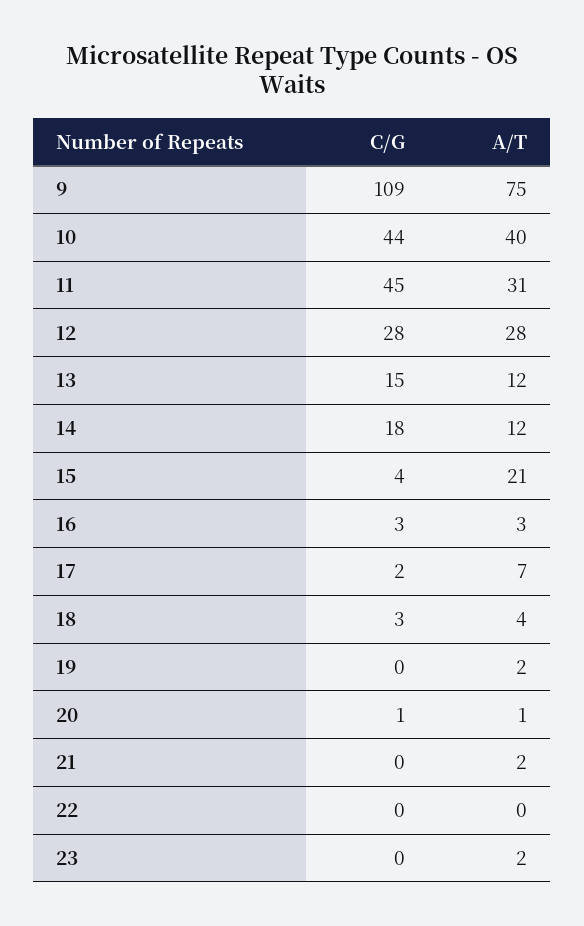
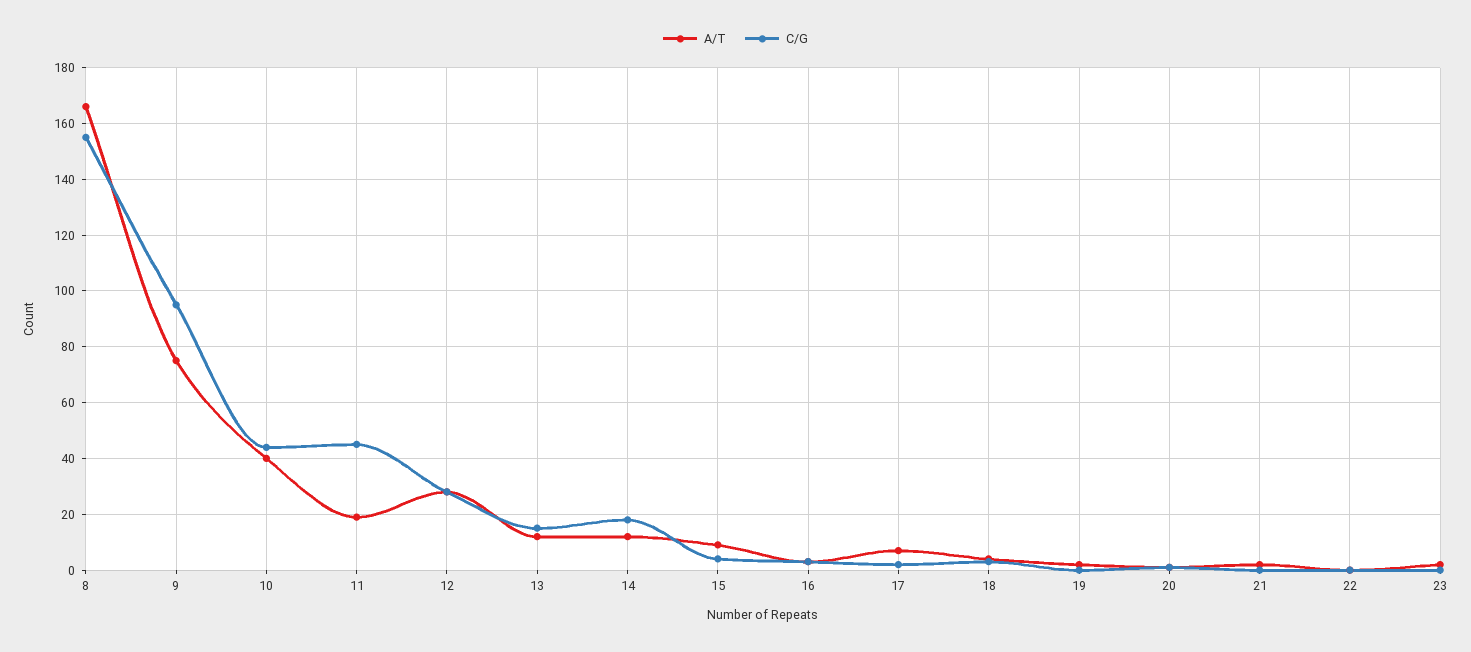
  {
    "C/G": {
-     "9": 109,
+     "9": 95,
      "10": 44,
      "11": 45,
      "12": 28,
      "13": 15,
      "14": 18,
      "15": 4,
      "16": 3,
      "17": 2,
      "18": 3,
      "19": 0,
      "20": 1,
      "21": 0,
      "22": 0,
-     "23": 0
+     "23": 0,
+     "8": 155
    },
    "A/T": {
      "9": 75,
      "10": 40,
-     "11": 31,
+     "11": 20,
      "12": 28,
      "13": 12,
      "14": 12,
-     "15": 21,
+     "15": 10,
      "16": 3,
      "17": 7,
      "18": 4,
      "19": 2,
      "20": 1,
      "21": 2,
      "22": 0,
-     "23": 2
+     "23": 2,
+     "8": 165
    }
  }

